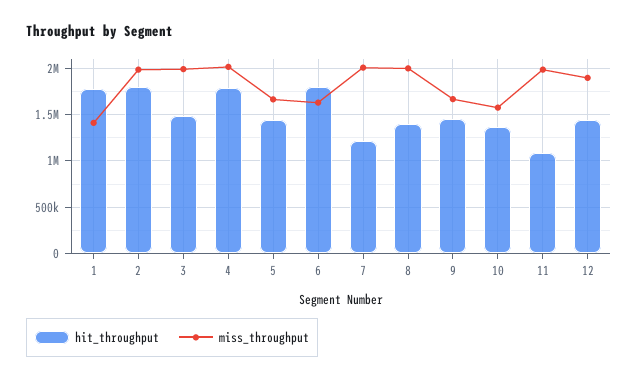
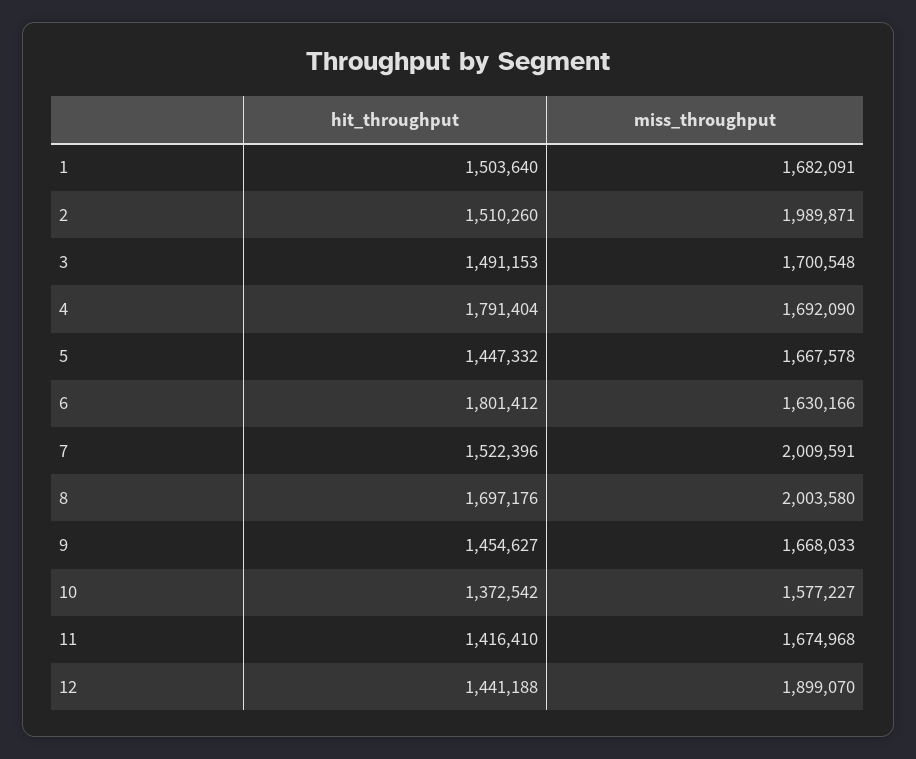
  {
    "hit_throughput": {
-     "1": 1800000,
+     "1": 1503640,
-     "2": 1800000,
+     "2": 1510260,
      "3": 1491153,
      "4": 1791404,
      "5": 1447332,
      "6": 1801412,
-     "7": 1200000,
+     "7": 1522396,
-     "8": 1400000,
+     "8": 1697176,
      "9": 1454627,
      "10": 1372542,
-     "11": 1100000,
+     "11": 1416410,
      "12": 1441188
    },
    "miss_throughput": {
-     "1": 1400000,
+     "1": 1682091,
      "2": 1989871,
-     "3": 2000000,
+     "3": 1700548,
-     "4": 2000000,
+     "4": 1692090,
      "5": 1667578,
      "6": 1630166,
      "7": 2009591,
      "8": 2003580,
      "9": 1668033,
      "10": 1577227,
-     "11": 2000000,
+     "11": 1674968,
      "12": 1899070
    }
  }

